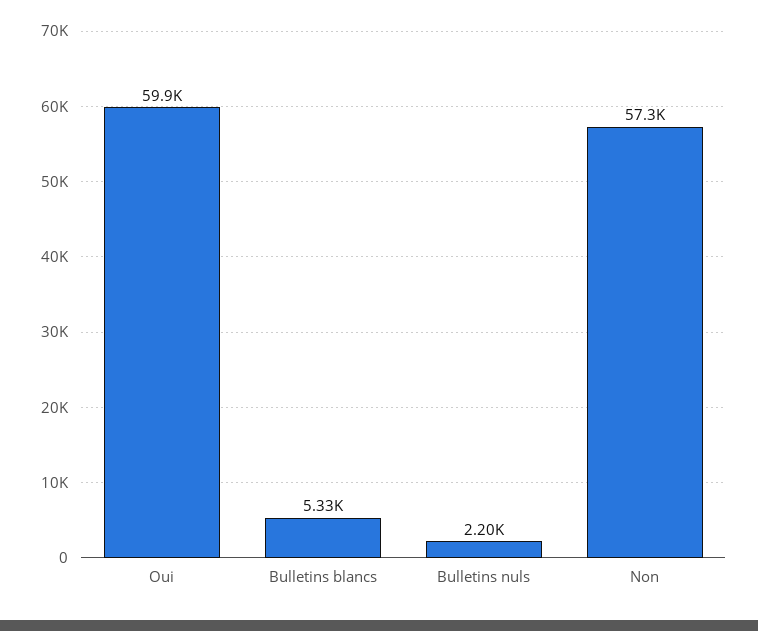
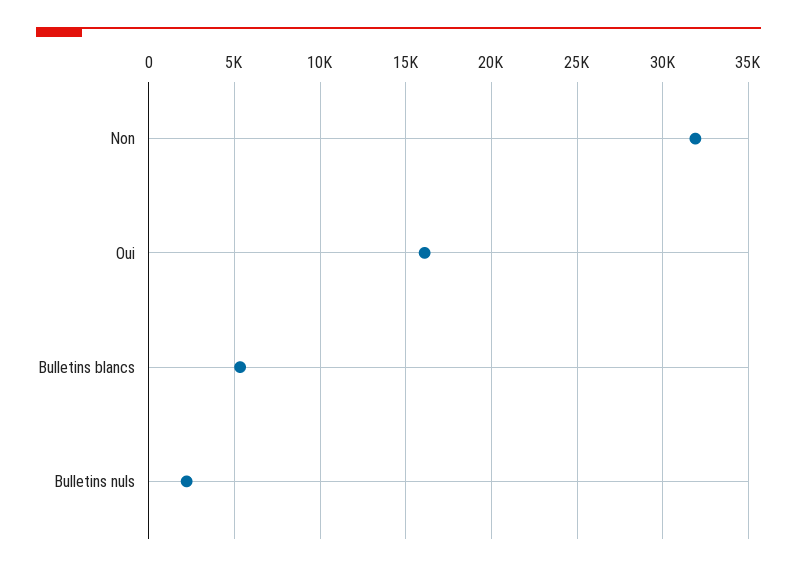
  {
-   "Oui": 59900,
+   "Oui": 16000,
    "Bulletins blancs": 5330,
    "Bulletins nuls": 2200,
-   "Non": 57300
+   "Non": 32000
  }

